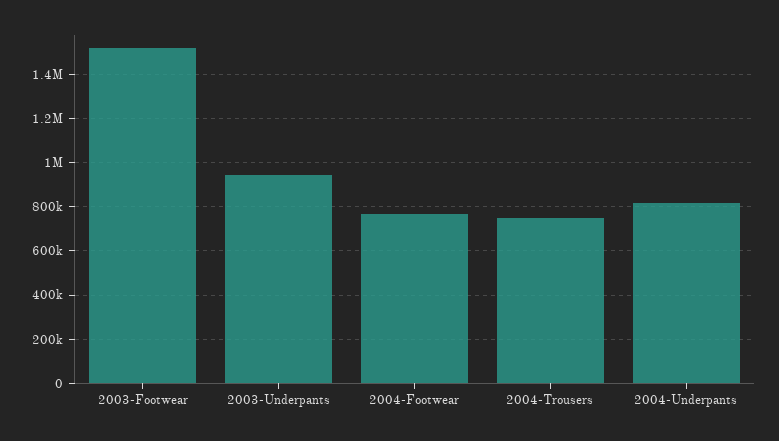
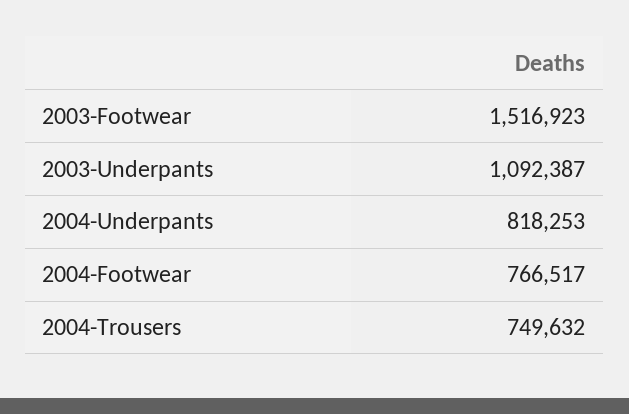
  {
    "2003-Footwear": 1516923,
-   "2003-Underpants": 950000,
+   "2003-Underpants": 1092387,
    "2004-Footwear": 766517,
    "2004-Trousers": 749632,
    "2004-Underpants": 818253
  }

